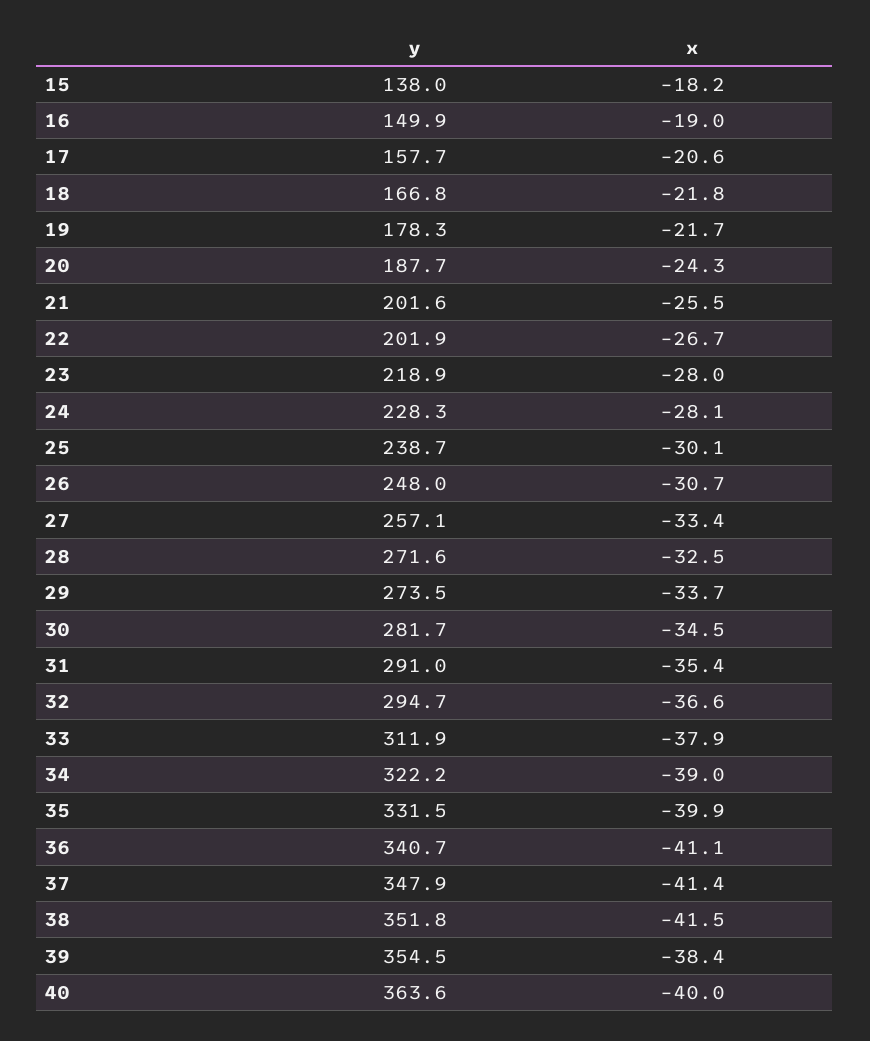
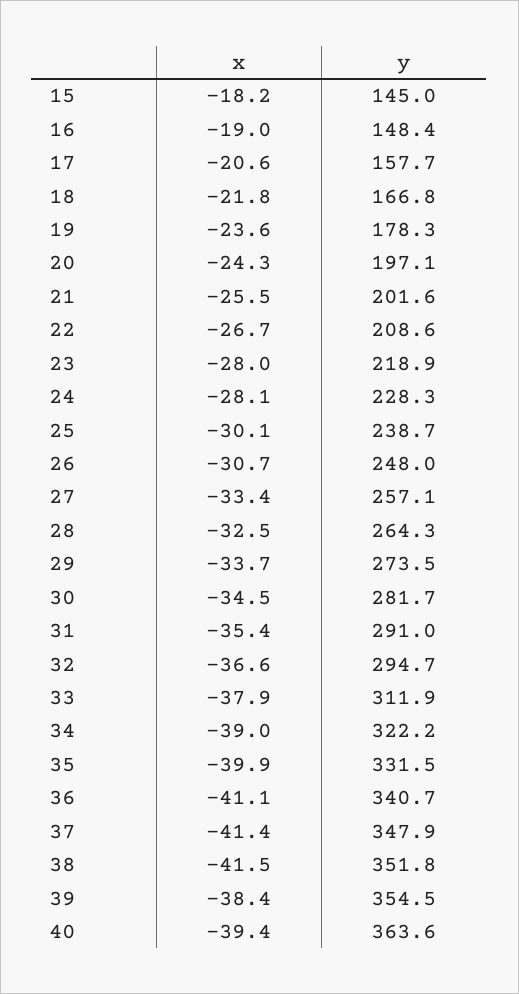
  {
    "y": {
-     "15": 138,
+     "15": 145,
-     "16": 149.9,
+     "16": 148.4,
      "17": 157.7,
      "18": 166.8,
      "19": 178.3,
-     "20": 187.7,
+     "20": 197.1,
      "21": 201.6,
-     "22": 201.9,
+     "22": 208.6,
      "23": 218.9,
      "24": 228.3,
      "25": 238.7,
      "26": 248,
      "27": 257.1,
-     "28": 271.6,
+     "28": 264.3,
      "29": 273.5,
      "30": 281.7,
      "31": 291,
      "32": 294.7,
      "33": 311.9,
      "34": 322.2,
      "35": 331.5,
      "36": 340.7,
      "37": 347.9,
      "38": 351.8,
      "39": 354.5,
      "40": 363.6
    },
    "x": {
      "15": -18.2,
      "16": -19,
      "17": -20.6,
      "18": -21.8,
-     "19": -21.7,
+     "19": -23.6,
      "20": -24.3,
      "21": -25.5,
      "22": -26.7,
      "23": -28,
      "24": -28.1,
      "25": -30.1,
      "26": -30.7,
      "27": -33.4,
      "28": -32.5,
      "29": -33.7,
      "30": -34.5,
      "31": -35.4,
      "32": -36.6,
      "33": -37.9,
      "34": -39,
      "35": -39.9,
      "36": -41.1,
      "37": -41.4,
      "38": -41.5,
      "39": -38.4,
-     "40": -40
+     "40": -39.4
    }
  }

